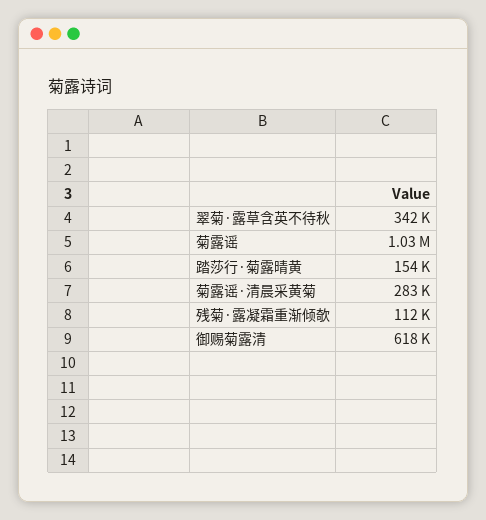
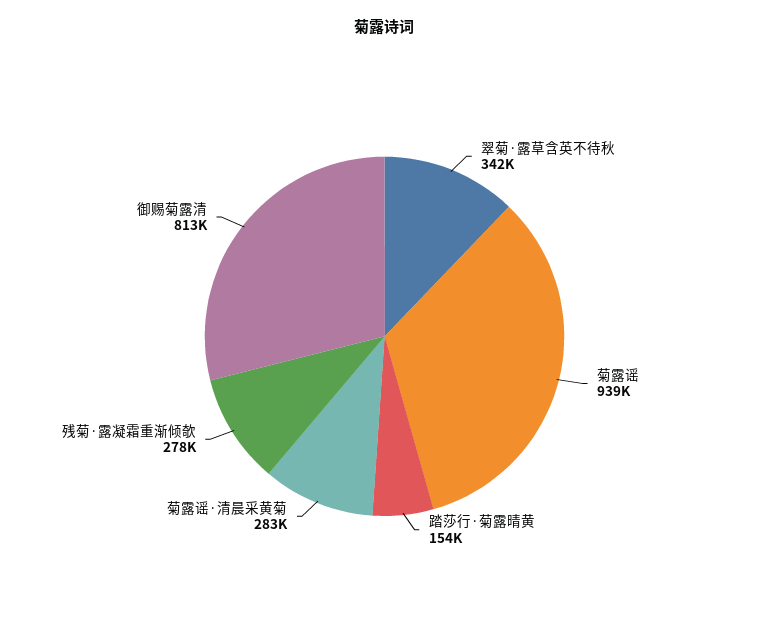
  {
    "翠菊·露草含英不待秋": 342000,
-   "菊露谣": 1030000,
+   "菊露谣": 939000,
    "踏莎行·菊露晴黄": 154000,
    "菊露谣·清晨采黄菊": 283000,
-   "残菊·露凝霜重渐倾欹": 112000,
+   "残菊·露凝霜重渐倾欹": 278000,
-   "御赐菊露清": 618000
+   "御赐菊露清": 813000
  }

